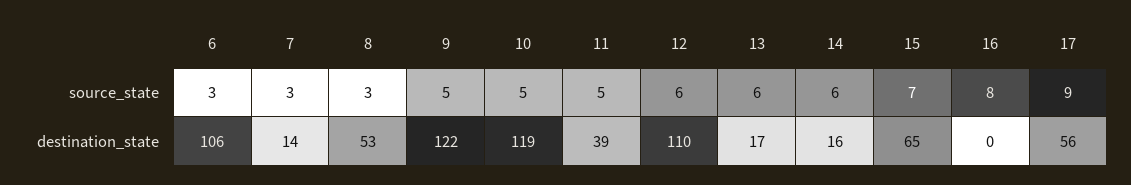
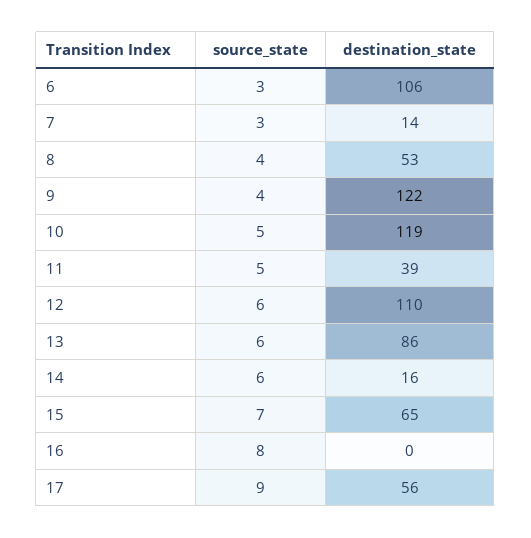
  {
    "6": {
      "source_state": 3,
      "destination_state": 106
    },
    "7": {
      "source_state": 3,
      "destination_state": 14
    },
    "8": {
-     "source_state": 3,
+     "source_state": 4,
      "destination_state": 53
    },
    "9": {
-     "source_state": 5,
+     "source_state": 4,
      "destination_state": 122
    },
    "10": {
      "source_state": 5,
      "destination_state": 119
    },
    "11": {
      "source_state": 5,
      "destination_state": 39
    },
    "12": {
      "source_state": 6,
      "destination_state": 110
    },
    "13": {
      "source_state": 6,
-     "destination_state": 17
+     "destination_state": 86
    },
    "14": {
      "source_state": 6,
      "destination_state": 16
    },
    "15": {
      "source_state": 7,
      "destination_state": 65
    },
    "16": {
      "source_state": 8,
      "destination_state": 0
    },
    "17": {
      "source_state": 9,
      "destination_state": 56
    }
  }

